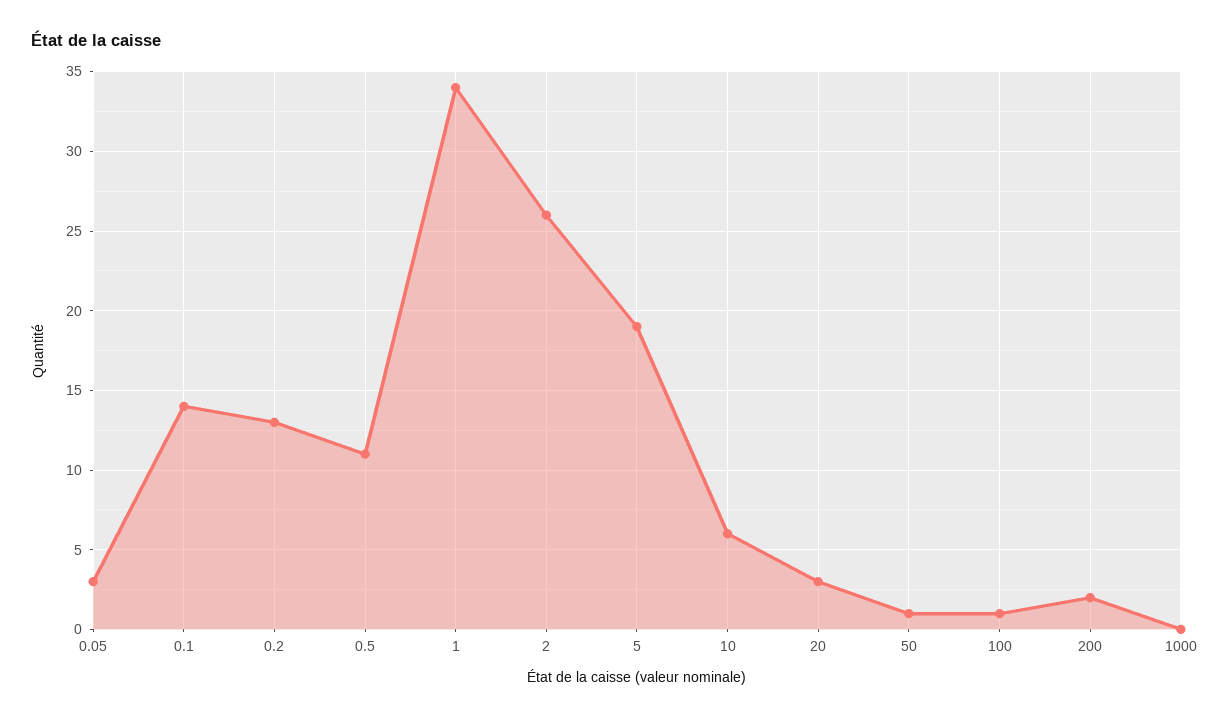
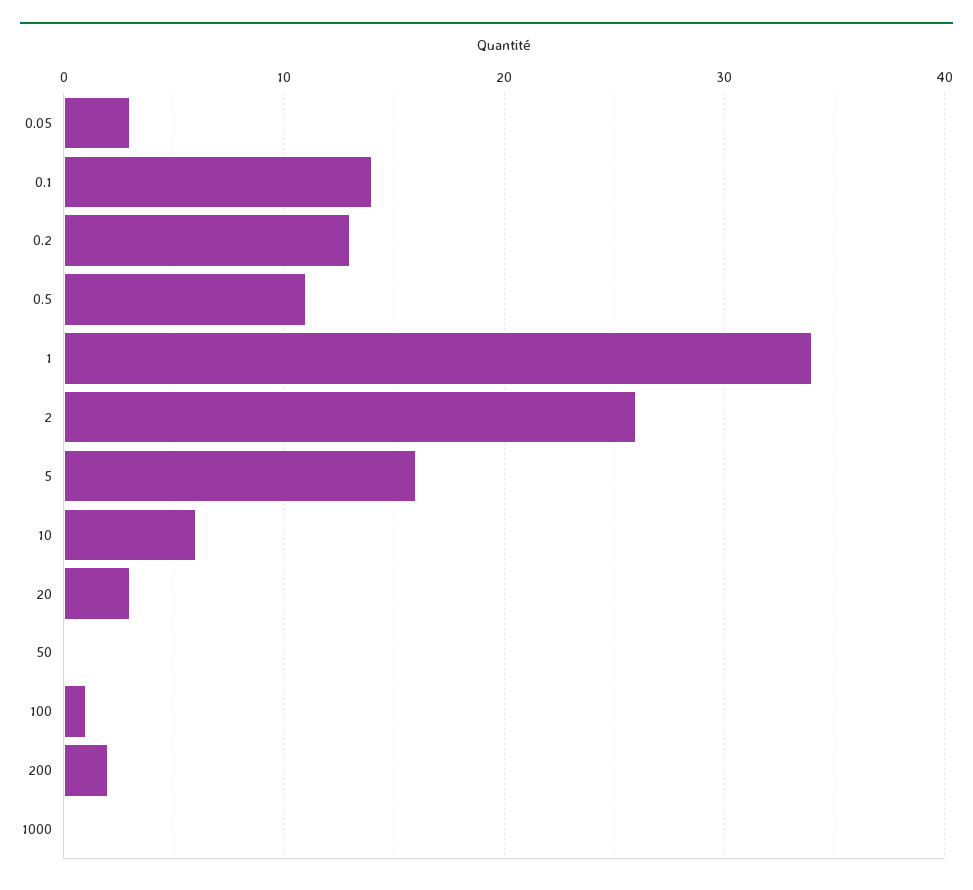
  {
    "0.05": 3,
    "0.1": 14,
    "0.2": 13,
    "0.5": 11,
    "1": 34,
    "2": 26,
-   "5": 19,
+   "5": 16,
    "10": 6,
    "20": 3,
-   "50": 1,
+   "50": 0,
    "100": 1,
    "200": 2,
    "1000": 0
  }

